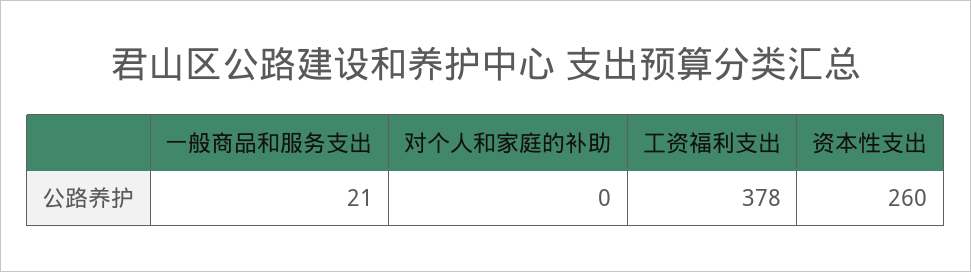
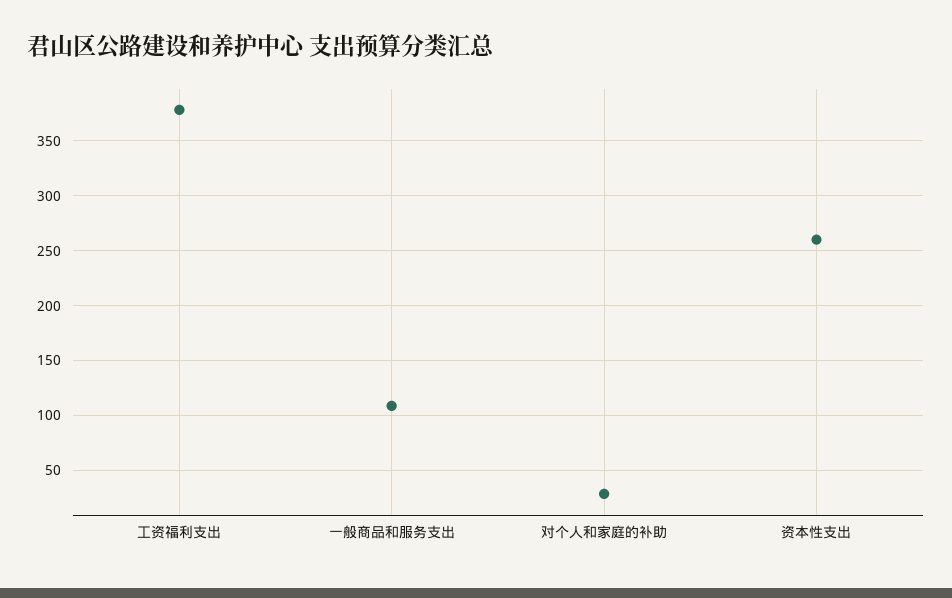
  {
-   "一般商品和服务支出": 21,
+   "一般商品和服务支出": 110,
-   "对个人和家庭的补助": 0,
+   "对个人和家庭的补助": 30,
    "工资福利支出": 378,
    "资本性支出": 260
  }

